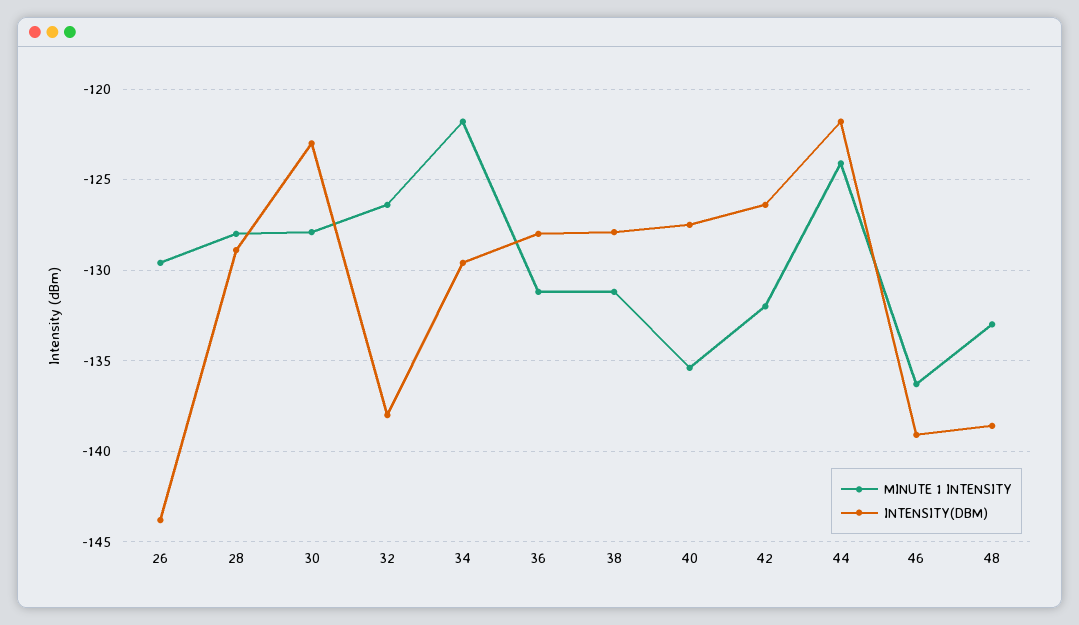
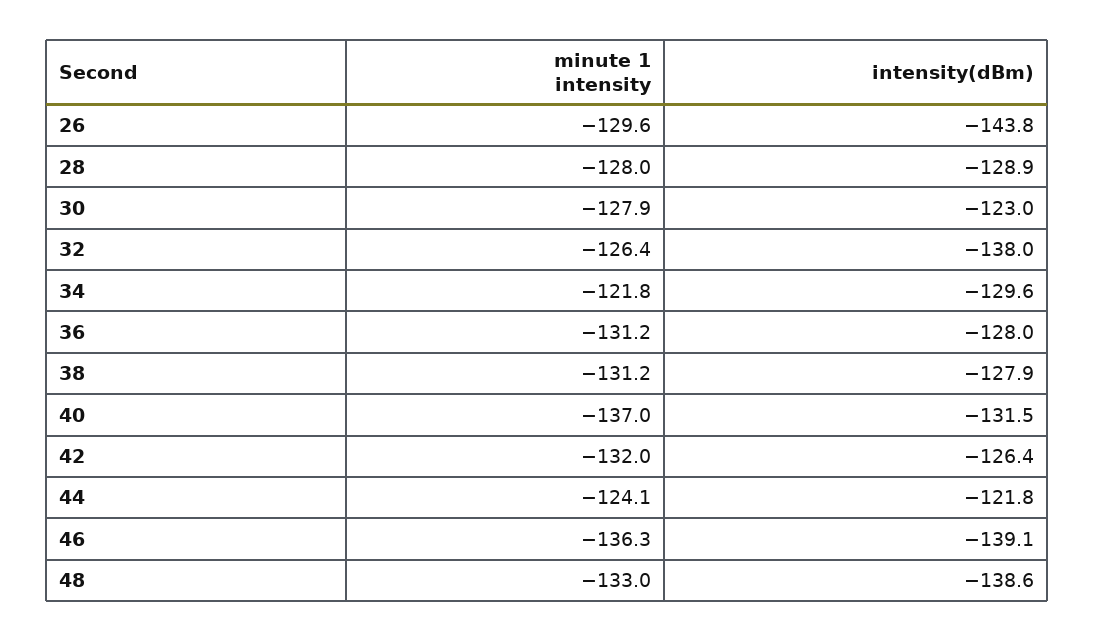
  {
    "MINUTE 1 INTENSITY": {
      "26": -129.6,
      "28": -128,
      "30": -127.9,
      "32": -126.4,
      "34": -121.8,
      "36": -131.2,
      "38": -131.2,
-     "40": -135.5,
+     "40": -137,
      "42": -132,
      "44": -124.1,
      "46": -136.3,
      "48": -133
    },
    "INTENSITY(DBM)": {
      "26": -143.8,
      "28": -128.9,
      "30": -123,
      "32": -138,
      "34": -129.6,
      "36": -128,
      "38": -127.9,
-     "40": -127.5,
+     "40": -131.5,
      "42": -126.4,
      "44": -121.8,
      "46": -139.1,
      "48": -138.6
    }
  }

